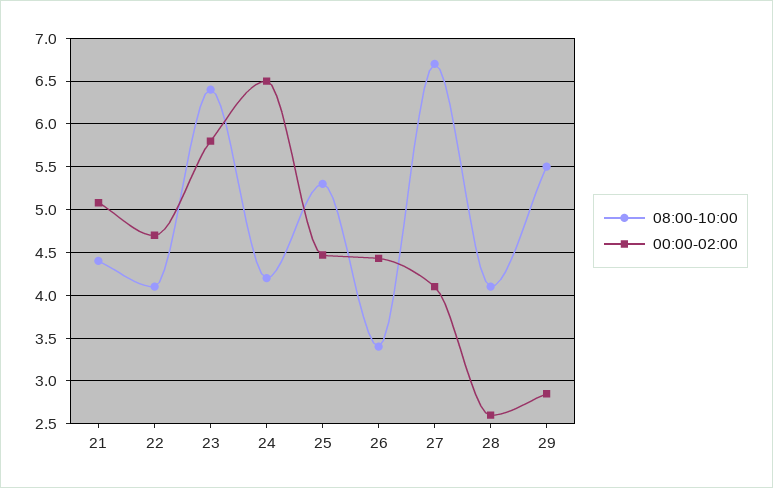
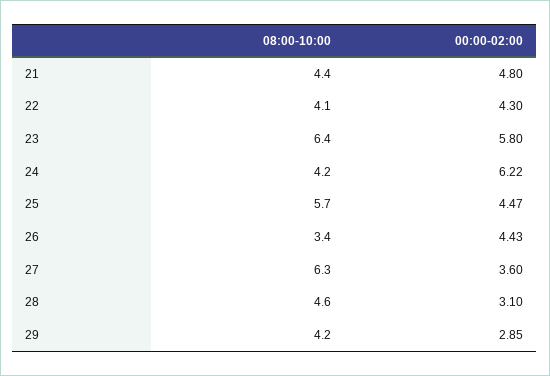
  {
    "08:00-10:00": {
      "21": 4.4,
      "22": 4.1,
      "23": 6.4,
      "24": 4.2,
-     "25": 5.3,
+     "25": 5.7,
      "26": 3.4,
-     "27": 6.7,
+     "27": 6.3,
-     "28": 4.1,
+     "28": 4.6,
-     "29": 5.5
+     "29": 4.2
    },
    "00:00-02:00": {
-     "21": 5.1,
+     "21": 4.8,
-     "22": 4.7,
+     "22": 4.3,
      "23": 5.8,
-     "24": 6.5,
+     "24": 6.22,
      "25": 4.47,
      "26": 4.43,
-     "27": 4.1,
+     "27": 3.6,
-     "28": 2.6,
+     "28": 3.1,
      "29": 2.85
    }
  }

